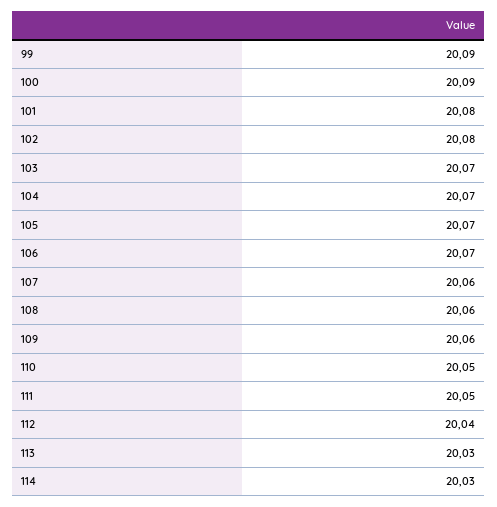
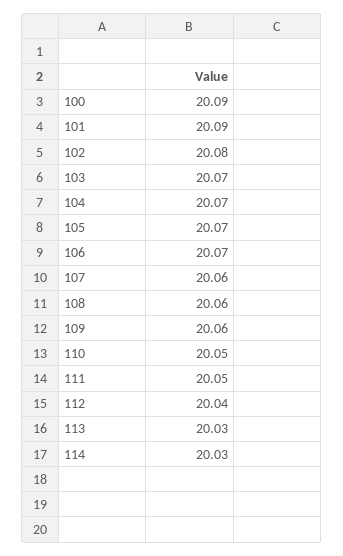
  {
-   "99": 20.09,
    "100": 20.09,
-   "101": 20.08,
+   "101": 20.09,
    "102": 20.08,
    "103": 20.07,
    "104": 20.07,
    "105": 20.07,
    "106": 20.07,
    "107": 20.06,
    "108": 20.06,
    "109": 20.06,
    "110": 20.05,
    "111": 20.05,
    "112": 20.04,
    "113": 20.03,
    "114": 20.03
  }

